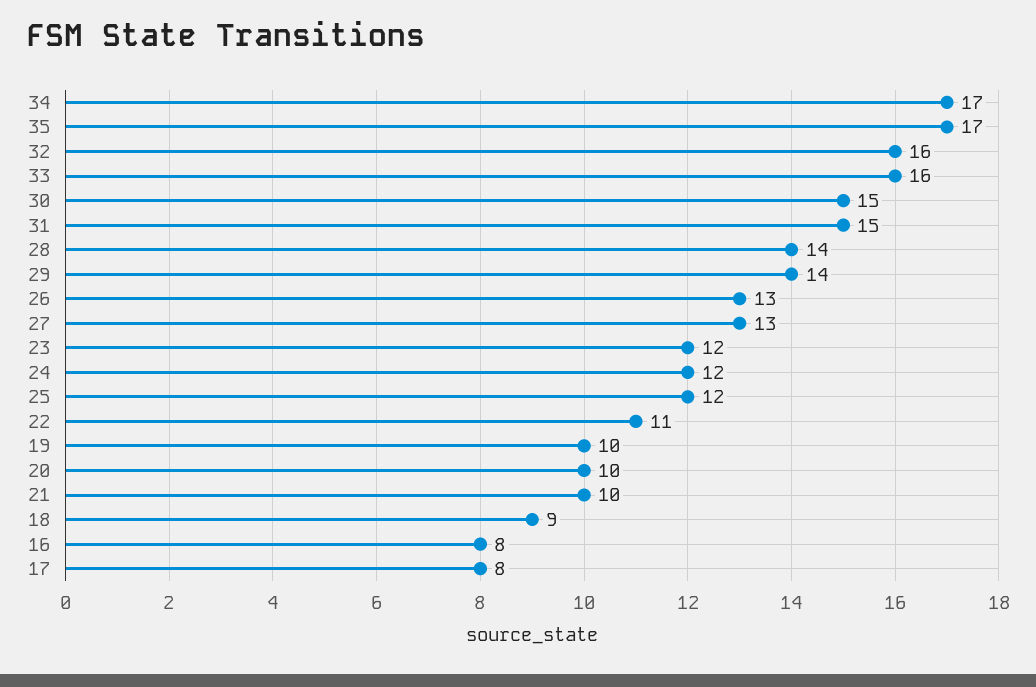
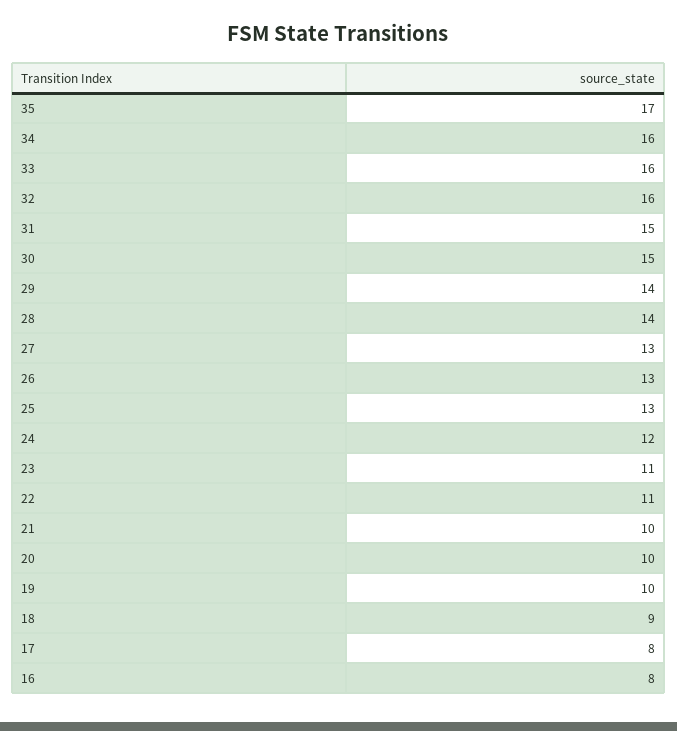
  {
-   "34": 17,
+   "34": 16,
    "35": 17,
    "32": 16,
    "33": 16,
    "30": 15,
    "31": 15,
    "28": 14,
    "29": 14,
    "26": 13,
    "27": 13,
-   "23": 12,
+   "23": 11,
    "24": 12,
-   "25": 12,
+   "25": 13,
    "22": 11,
    "19": 10,
    "20": 10,
    "21": 10,
    "18": 9,
    "16": 8,
    "17": 8
  }

